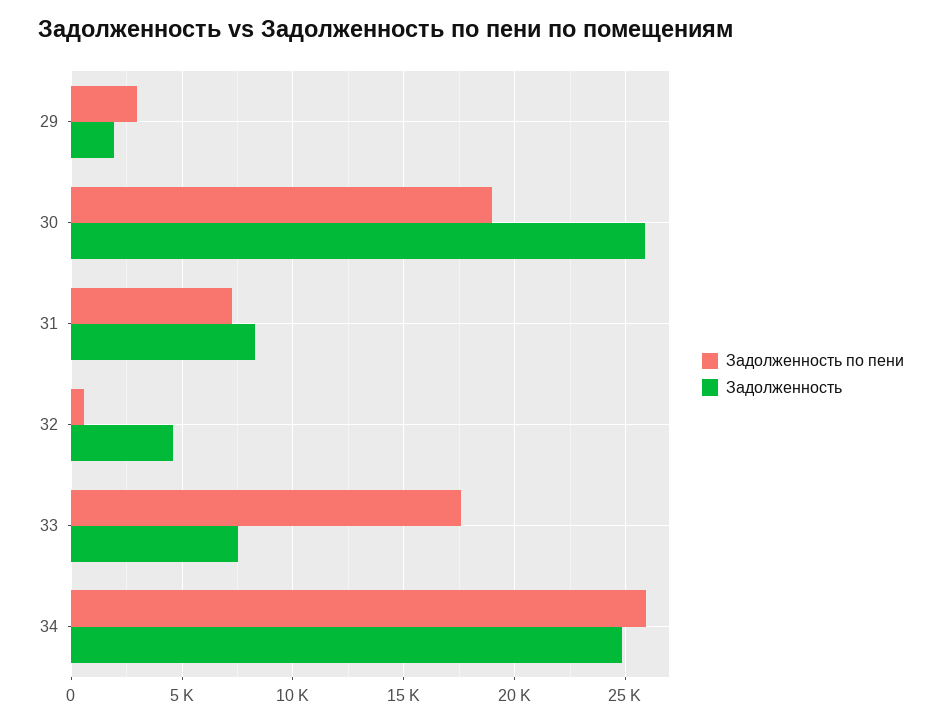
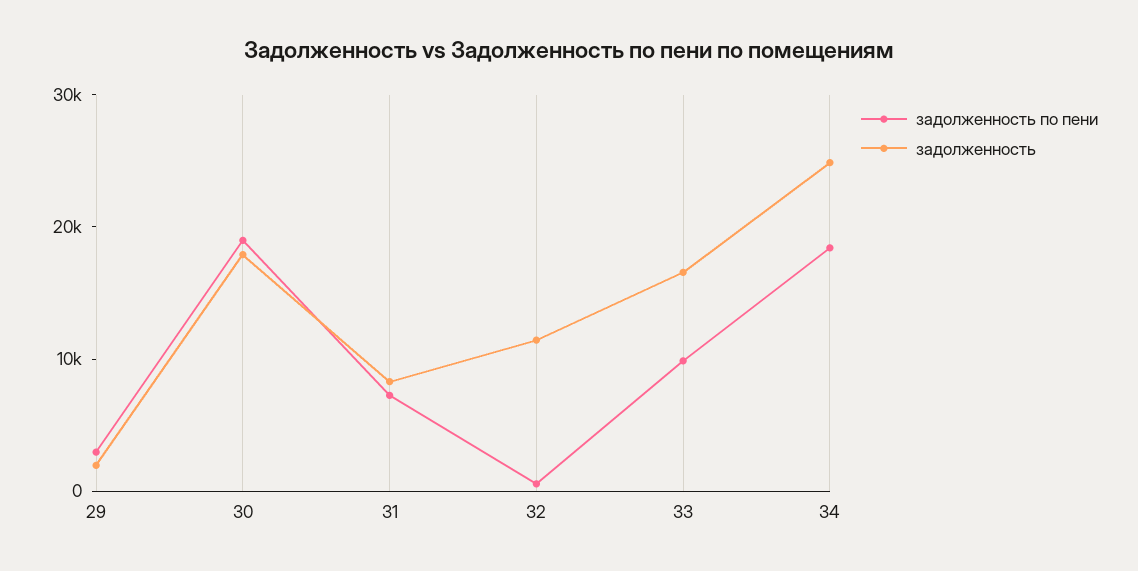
  {
    "Задолженность по пени": {
      "29": 3000,
      "30": 19000,
      "31": 7500,
      "32": 500,
-     "33": 17500,
+     "33": 10000,
-     "34": 26000
+     "34": 18000
    },
    "Задолженность": {
      "29": 2000,
-     "30": 26000,
+     "30": 18000,
      "31": 8500,
-     "32": 4500,
+     "32": 12000,
-     "33": 7500,
+     "33": 16000,
      "34": 25000
    }
  }

